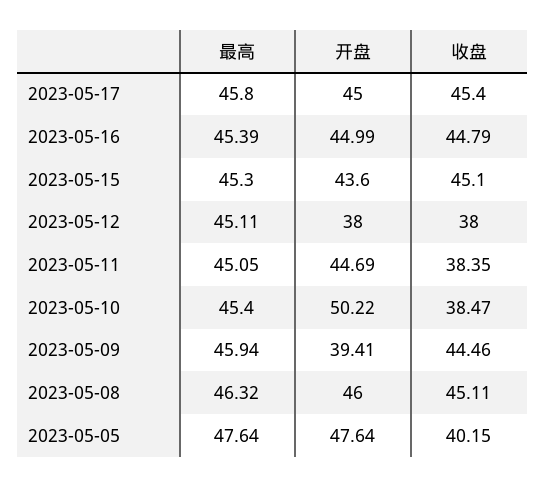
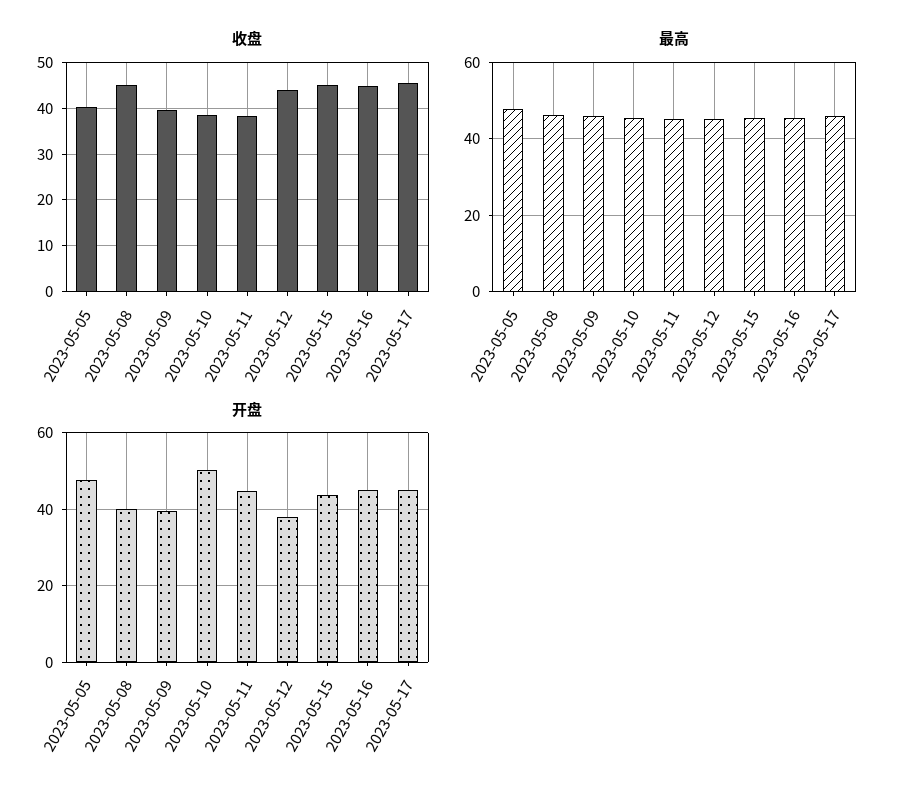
  {
    "最高": {
      "2023-05-17": 45.8,
      "2023-05-16": 45.39,
      "2023-05-15": 45.3,
      "2023-05-12": 45.11,
      "2023-05-11": 45.05,
      "2023-05-10": 45.4,
      "2023-05-09": 45.94,
      "2023-05-08": 46.32,
      "2023-05-05": 47.64
    },
    "开盘": {
      "2023-05-17": 45,
      "2023-05-16": 44.99,
      "2023-05-15": 43.6,
      "2023-05-12": 38,
      "2023-05-11": 44.69,
      "2023-05-10": 50.22,
      "2023-05-09": 39.41,
-     "2023-05-08": 46,
+     "2023-05-08": 40,
      "2023-05-05": 47.64
    },
    "收盘": {
      "2023-05-17": 45.4,
      "2023-05-16": 44.79,
      "2023-05-15": 45.1,
-     "2023-05-12": 38,
+     "2023-05-12": 44,
      "2023-05-11": 38.35,
      "2023-05-10": 38.47,
-     "2023-05-09": 44.46,
+     "2023-05-09": 40,
      "2023-05-08": 45.11,
      "2023-05-05": 40.15
    }
  }

